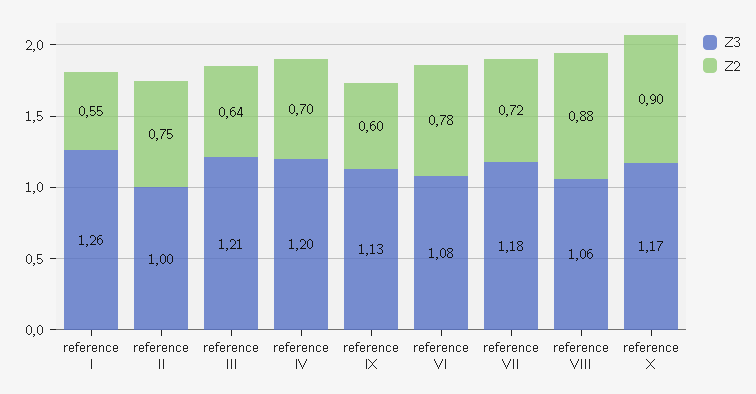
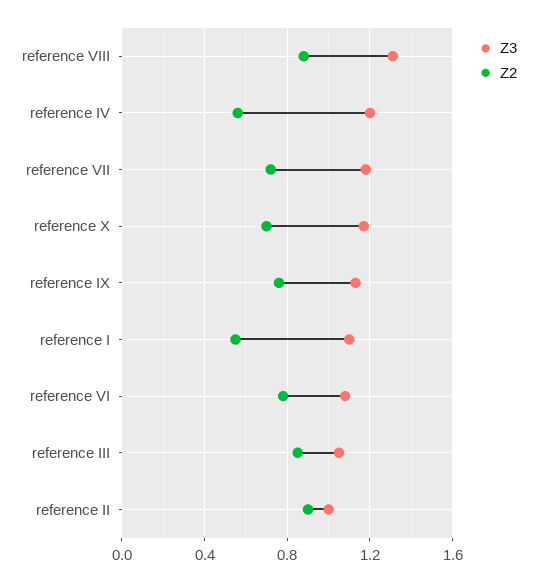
  {
    "Z3": {
-     "reference I": 1.26,
+     "reference I": 1.1,
      "reference II": 1,
-     "reference III": 1.21,
+     "reference III": 1.05,
      "reference IV": 1.2,
      "reference IX": 1.13,
      "reference VI": 1.08,
      "reference VII": 1.18,
-     "reference VIII": 1.06,
+     "reference VIII": 1.3,
      "reference X": 1.17
    },
    "Z2": {
      "reference I": 0.55,
-     "reference II": 0.75,
+     "reference II": 0.9,
-     "reference III": 0.64,
+     "reference III": 0.85,
-     "reference IV": 0.7,
+     "reference IV": 0.55,
-     "reference IX": 0.6,
+     "reference IX": 0.75,
      "reference VI": 0.78,
      "reference VII": 0.72,
      "reference VIII": 0.88,
-     "reference X": 0.9
+     "reference X": 0.7
    }
  }

